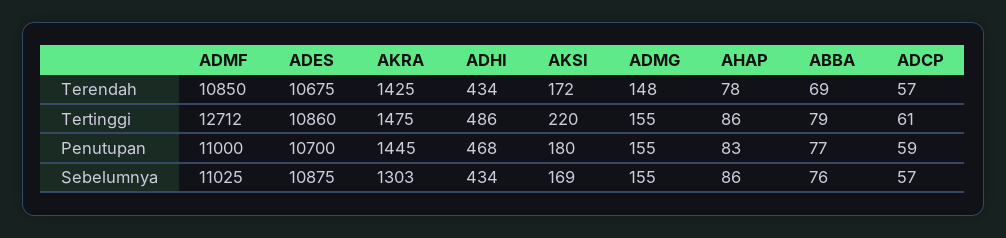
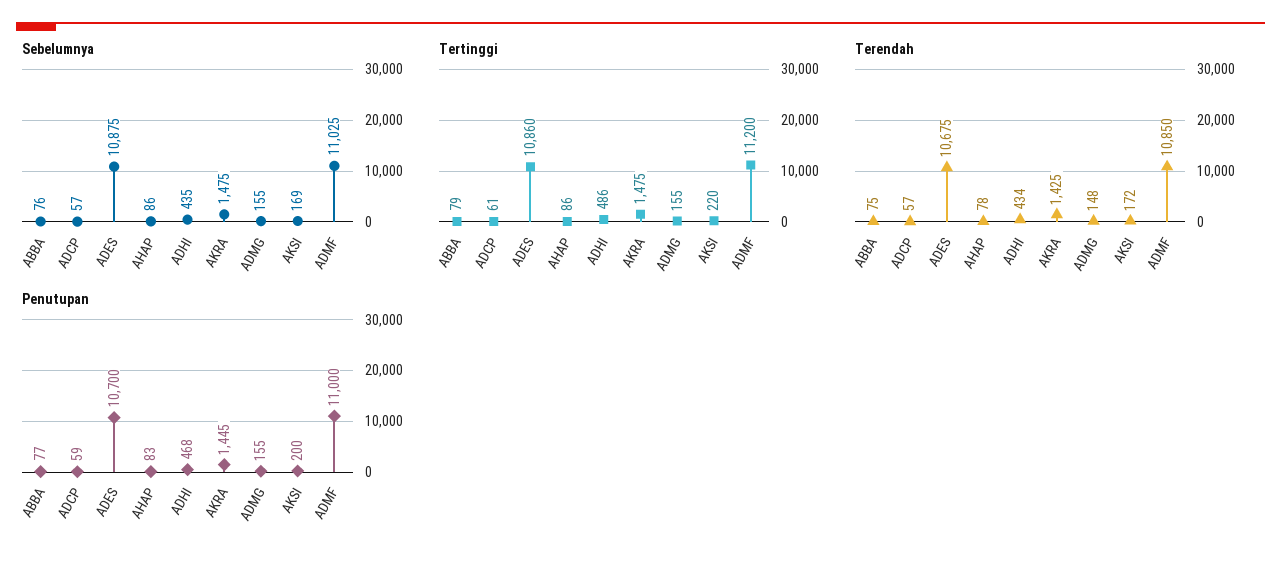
  {
    "Terendah": {
      "ADMF": 10850,
      "ADES": 10675,
      "AKRA": 1425,
      "ADHI": 434,
      "AKSI": 172,
      "ADMG": 148,
      "AHAP": 78,
-     "ABBA": 69,
+     "ABBA": 75,
      "ADCP": 57
    },
    "Tertinggi": {
-     "ADMF": 12712,
+     "ADMF": 11200,
      "ADES": 10860,
      "AKRA": 1475,
      "ADHI": 486,
      "AKSI": 220,
      "ADMG": 155,
      "AHAP": 86,
      "ABBA": 79,
      "ADCP": 61
    },
    "Penutupan": {
      "ADMF": 11000,
      "ADES": 10700,
      "AKRA": 1445,
      "ADHI": 468,
-     "AKSI": 180,
+     "AKSI": 200,
      "ADMG": 155,
      "AHAP": 83,
      "ABBA": 77,
      "ADCP": 59
    },
    "Sebelumnya": {
      "ADMF": 11025,
      "ADES": 10875,
-     "AKRA": 1303,
+     "AKRA": 1475,
-     "ADHI": 434,
+     "ADHI": 435,
      "AKSI": 169,
      "ADMG": 155,
      "AHAP": 86,
      "ABBA": 76,
      "ADCP": 57
    }
  }

